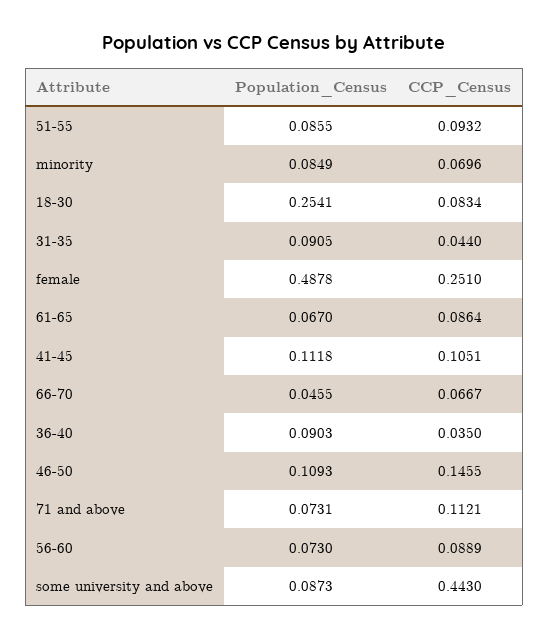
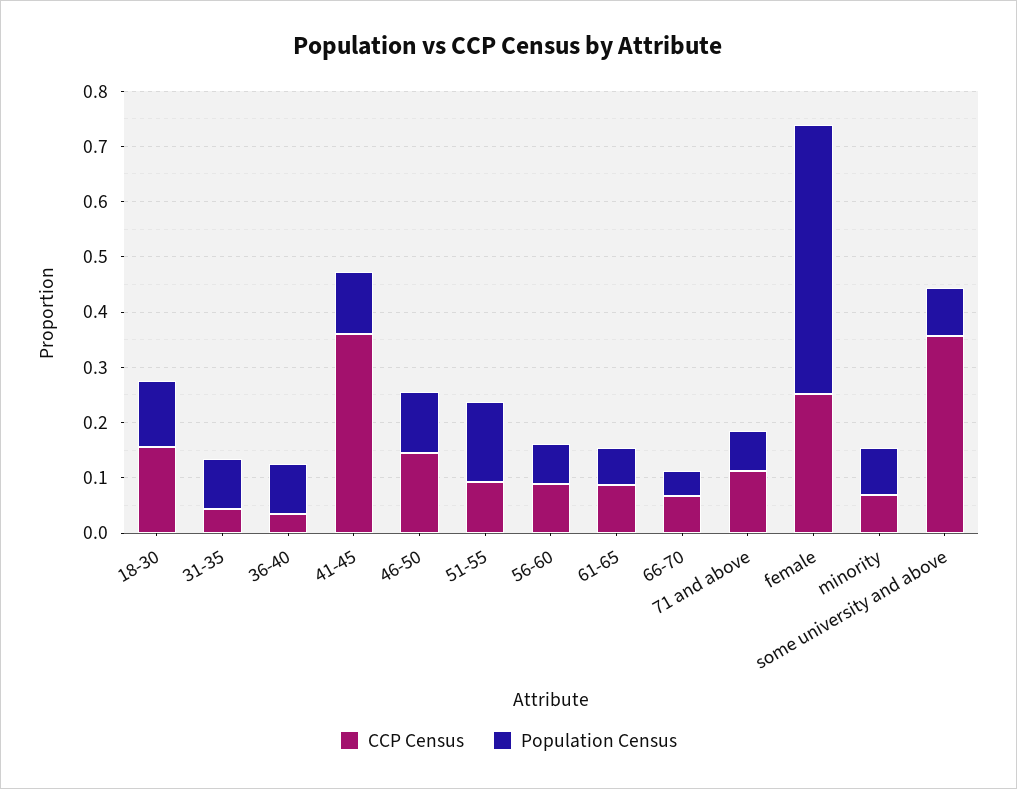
  {
    "Population_Census": {
-     "51-55": 0.0855,
+     "51-55": 0.14,
      "minority": 0.0849,
-     "18-30": 0.2541,
+     "18-30": 0.12,
      "31-35": 0.0905,
      "female": 0.4878,
      "61-65": 0.067,
      "41-45": 0.1118,
      "66-70": 0.0455,
      "36-40": 0.0903,
      "46-50": 0.1093,
      "71 and above": 0.0731,
      "56-60": 0.073,
      "some university and above": 0.0873
    },
    "CCP_Census": {
      "51-55": 0.0932,
      "minority": 0.0696,
-     "18-30": 0.0834,
+     "18-30": 0.16,
      "31-35": 0.044,
      "female": 0.251,
      "61-65": 0.0864,
-     "41-45": 0.1051,
+     "41-45": 0.36,
      "66-70": 0.0667,
      "36-40": 0.035,
      "46-50": 0.1455,
      "71 and above": 0.1121,
      "56-60": 0.0889,
-     "some university and above": 0.443
+     "some university and above": 0.36
    }
  }

